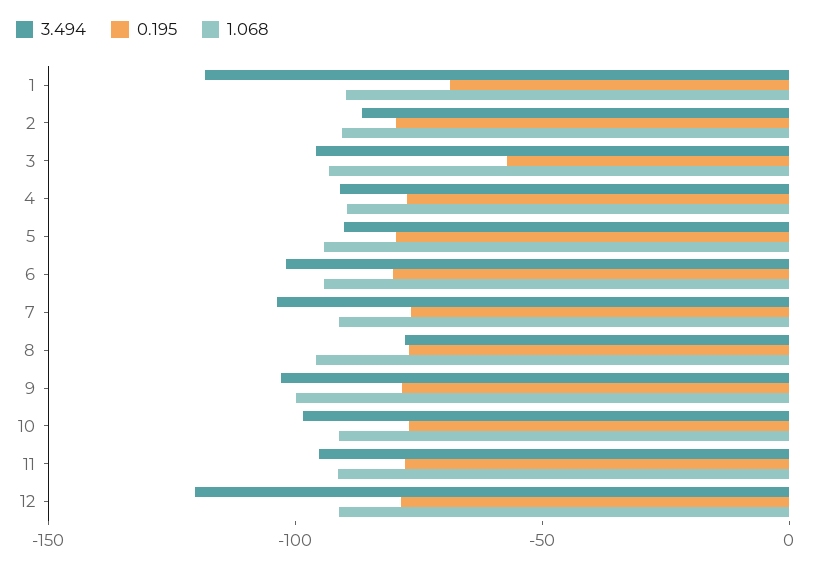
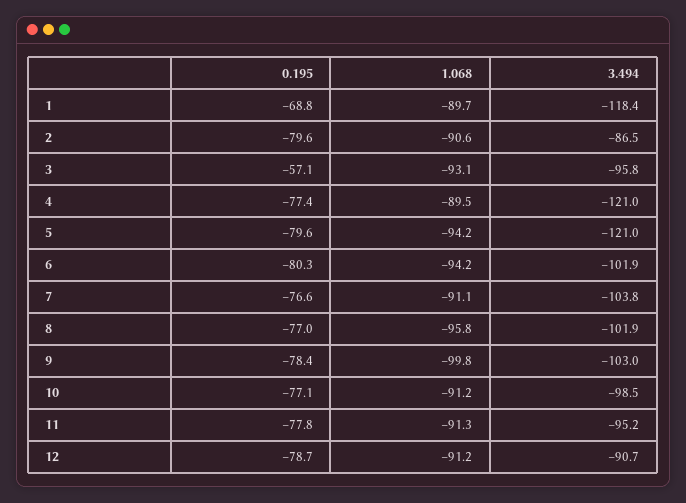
  {
    "3.494": {
      "1": -118.4,
      "2": -86.5,
      "3": -95.8,
-     "4": -90,
+     "4": -121,
-     "5": -90,
+     "5": -121,
      "6": -101.9,
      "7": -103.8,
-     "8": -80,
+     "8": -101.9,
      "9": -103,
      "10": -98.5,
      "11": -95.2,
-     "12": -120
+     "12": -90.7
    },
    "0.195": {
      "1": -68.8,
      "2": -79.6,
      "3": -57.1,
      "4": -77.4,
      "5": -79.6,
      "6": -80.3,
      "7": -76.6,
      "8": -77,
      "9": -78.4,
      "10": -77.1,
      "11": -77.8,
      "12": -78.7
    },
    "1.068": {
      "1": -89.7,
      "2": -90.6,
      "3": -93.1,
      "4": -89.5,
      "5": -94.2,
      "6": -94.2,
      "7": -91.1,
      "8": -95.8,
      "9": -99.8,
      "10": -91.2,
      "11": -91.3,
      "12": -91.2
    }
  }

